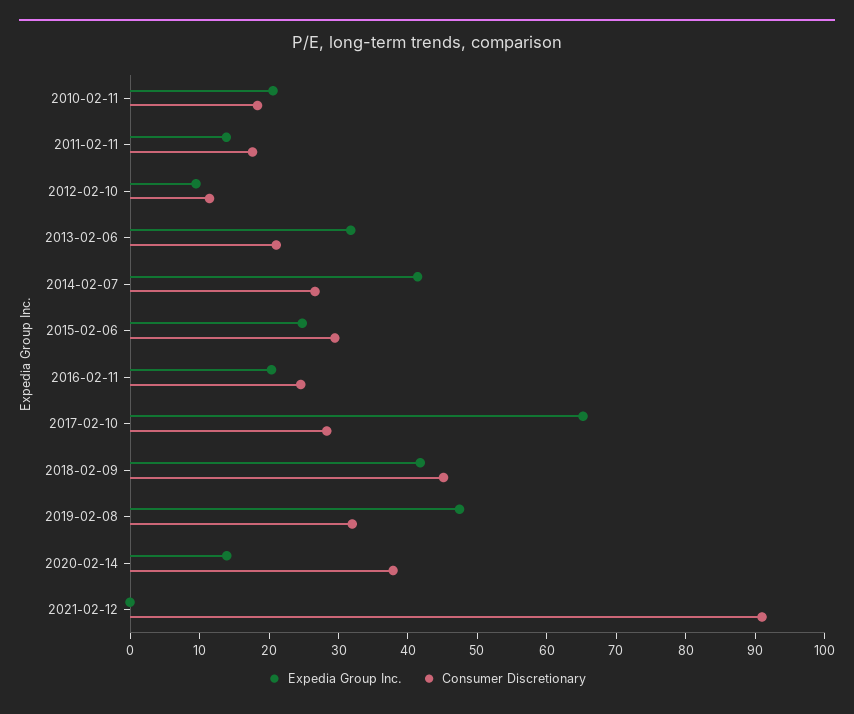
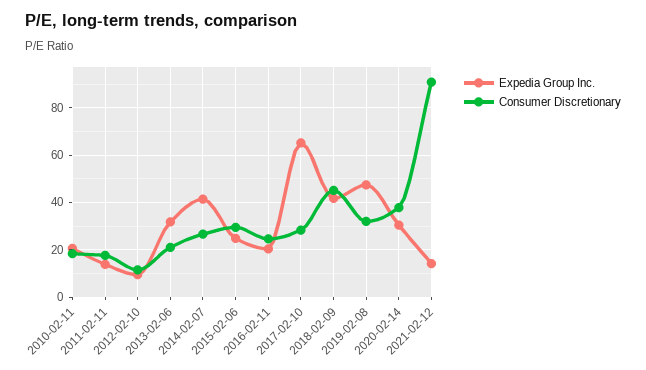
  {
    "Expedia Group Inc.": {
      "2010-02-11": 20,
      "2011-02-11": 14,
      "2012-02-10": 10,
      "2013-02-06": 32,
      "2014-02-07": 42,
      "2015-02-06": 24,
      "2016-02-11": 20,
      "2017-02-10": 66,
      "2018-02-09": 42,
      "2019-02-08": 48,
-     "2020-02-14": 14,
+     "2020-02-14": 30,
-     "2021-02-12": 0
+     "2021-02-12": 15
    },
    "Consumer Discretionary": {
      "2010-02-11": 18,
      "2011-02-11": 18,
      "2012-02-10": 12,
      "2013-02-06": 22,
      "2014-02-07": 26,
      "2015-02-06": 30,
      "2016-02-11": 24,
      "2017-02-10": 28,
      "2018-02-09": 46,
      "2019-02-08": 32,
      "2020-02-14": 38,
      "2021-02-12": 90
    }
  }

